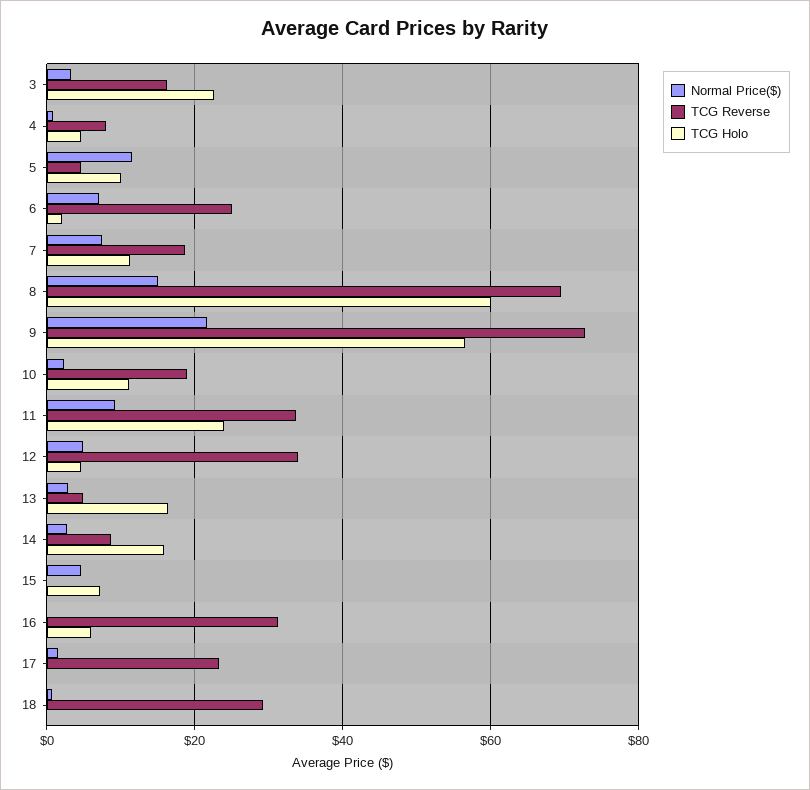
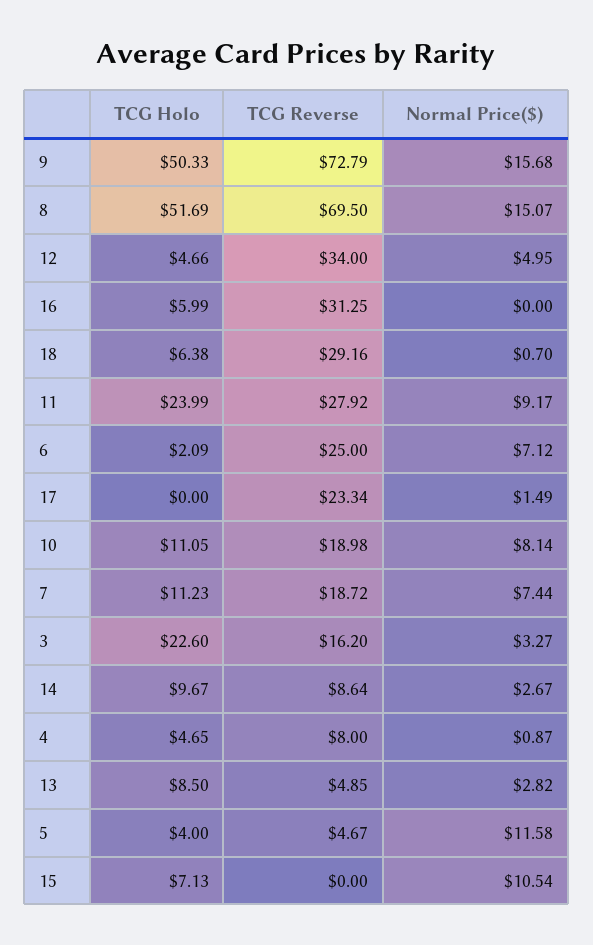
  {
    "Normal Price($)": {
      "3": 3.27,
      "4": 0.87,
      "5": 11.58,
      "6": 7.12,
      "7": 7.44,
      "8": 15.07,
-     "9": 22,
+     "9": 15.68,
-     "10": 2,
+     "10": 8.14,
      "11": 9.17,
      "12": 4.95,
      "13": 2.82,
      "14": 2.67,
-     "15": 4,
+     "15": 10.54,
      "16": 0,
      "17": 1.49,
      "18": 0.7
    },
    "TCG Reverse": {
      "3": 16.2,
      "4": 8,
      "5": 4.67,
      "6": 25,
      "7": 18.72,
      "8": 69.5,
      "9": 72.79,
      "10": 18.98,
-     "11": 34,
+     "11": 27.92,
      "12": 34,
      "13": 4.85,
      "14": 8.64,
      "15": 0,
      "16": 31.25,
      "17": 23.34,
      "18": 29.16
    },
    "TCG Holo": {
      "3": 22.6,
      "4": 4.65,
-     "5": 10,
+     "5": 4,
      "6": 2.09,
      "7": 11.23,
-     "8": 60,
+     "8": 51.69,
-     "9": 56,
+     "9": 50.33,
      "10": 11.05,
      "11": 23.99,
      "12": 4.66,
-     "13": 16,
+     "13": 8.5,
-     "14": 16,
+     "14": 9.67,
      "15": 7.13,
      "16": 5.99,
      "17": 0,
-     "18": 0
+     "18": 6.38
    }
  }

